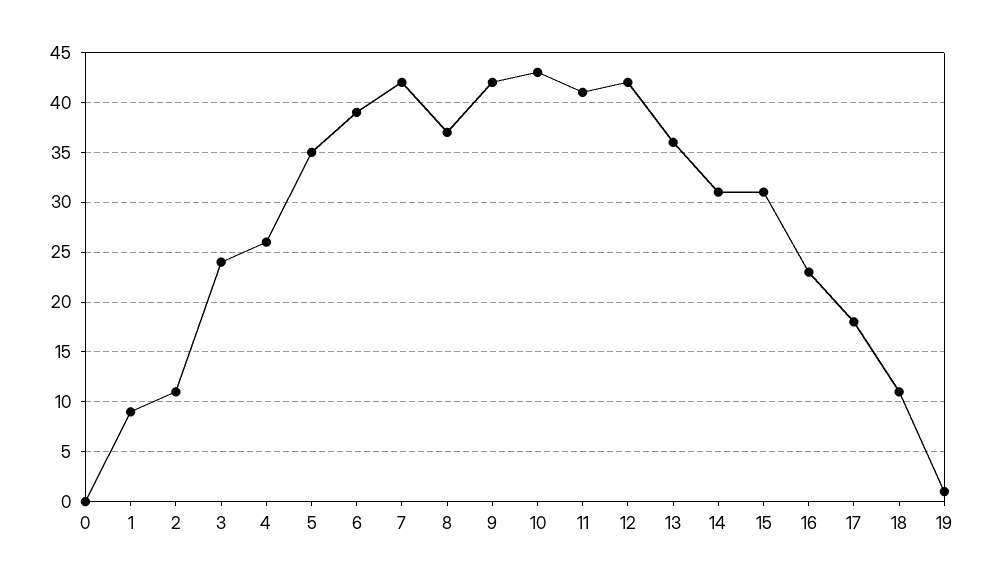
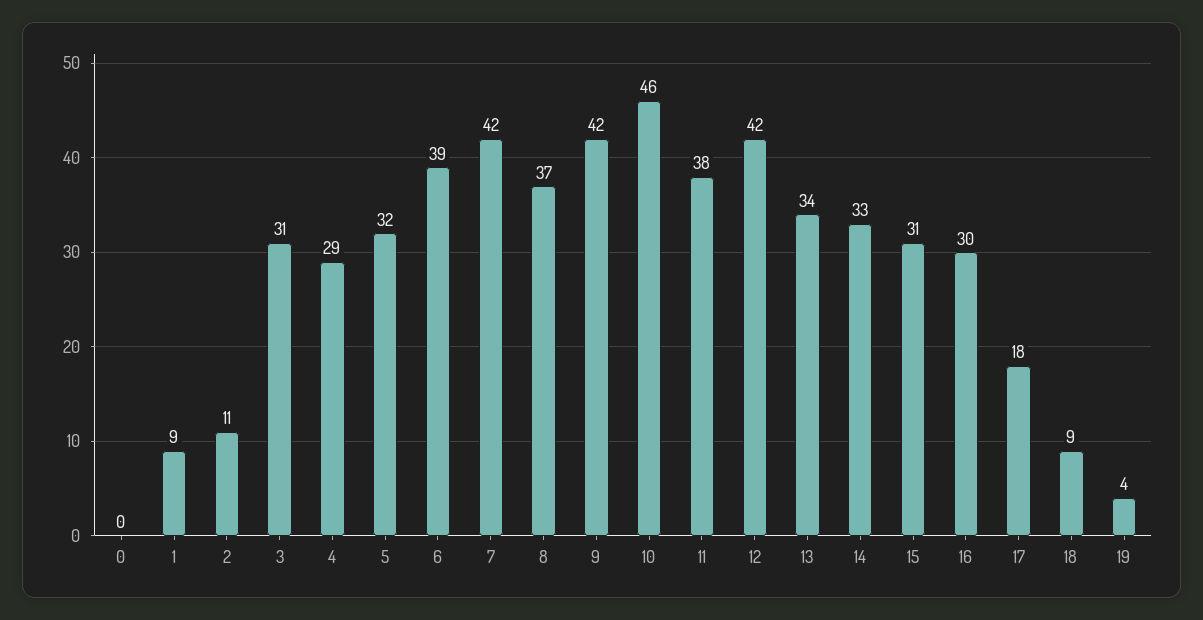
  {
    "0": 0,
    "1": 9,
    "2": 11,
-   "3": 24,
+   "3": 31,
-   "4": 26,
+   "4": 29,
-   "5": 35,
+   "5": 32,
    "6": 39,
    "7": 42,
    "8": 37,
    "9": 42,
-   "10": 43,
+   "10": 46,
-   "11": 41,
+   "11": 38,
    "12": 42,
-   "13": 36,
+   "13": 34,
-   "14": 31,
+   "14": 33,
    "15": 31,
-   "16": 23,
+   "16": 30,
    "17": 18,
-   "18": 11,
+   "18": 9,
-   "19": 1
+   "19": 4
  }

